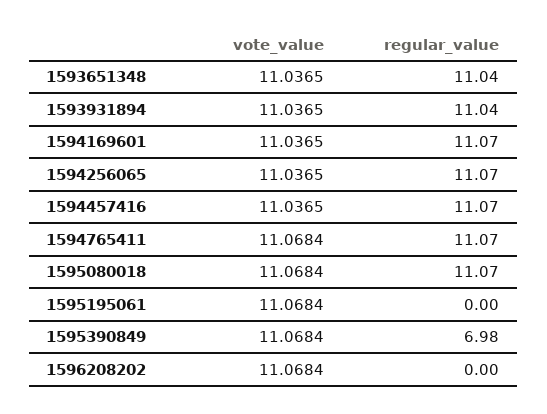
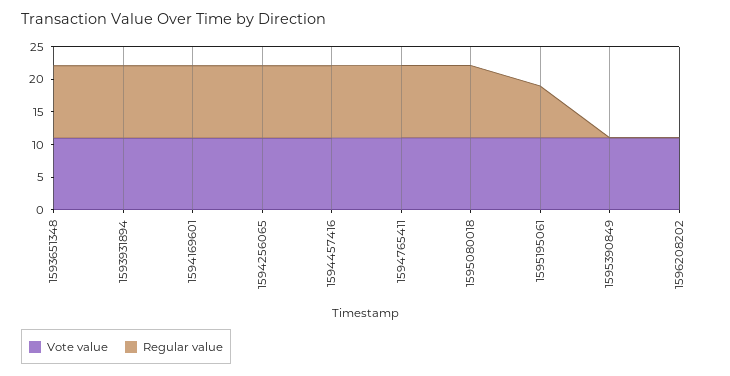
  {
    "vote_value": {
      "1593651348": 11.0365,
      "1593931894": 11.0365,
      "1594169601": 11.0365,
      "1594256065": 11.0365,
      "1594457416": 11.0365,
      "1594765411": 11.0684,
      "1595080018": 11.0684,
      "1595195061": 11.0684,
      "1595390849": 11.0684,
      "1596208202": 11.0684
    },
    "regular_value": {
      "1593651348": 11.04,
      "1593931894": 11.04,
      "1594169601": 11.07,
      "1594256065": 11.07,
      "1594457416": 11.07,
      "1594765411": 11.07,
      "1595080018": 11.07,
-     "1595195061": 0,
+     "1595195061": 7.5,
-     "1595390849": 6.98,
+     "1595390849": 0,
      "1596208202": 0
    }
  }

